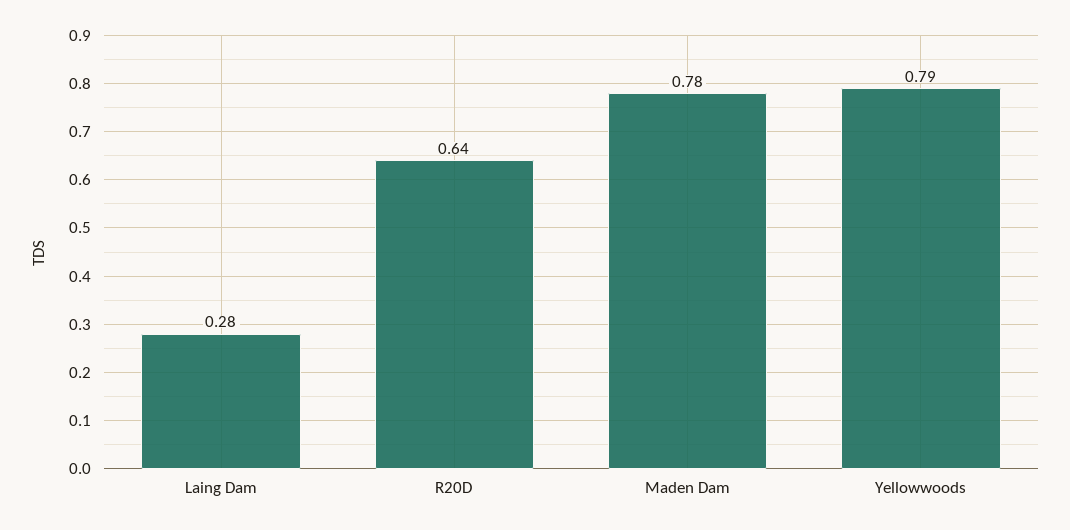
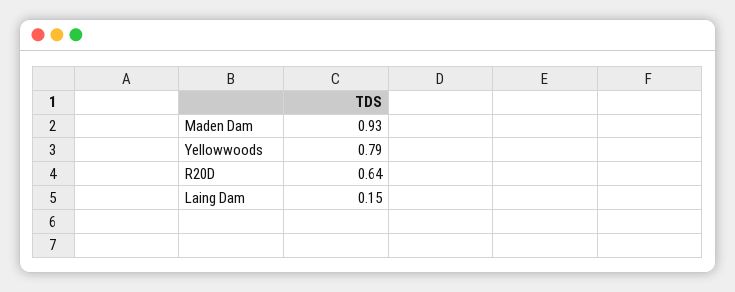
  {
-   "Laing Dam": 0.28,
+   "Laing Dam": 0.15,
    "R20D": 0.64,
-   "Maden Dam": 0.78,
+   "Maden Dam": 0.93,
    "Yellowwoods": 0.79
  }

